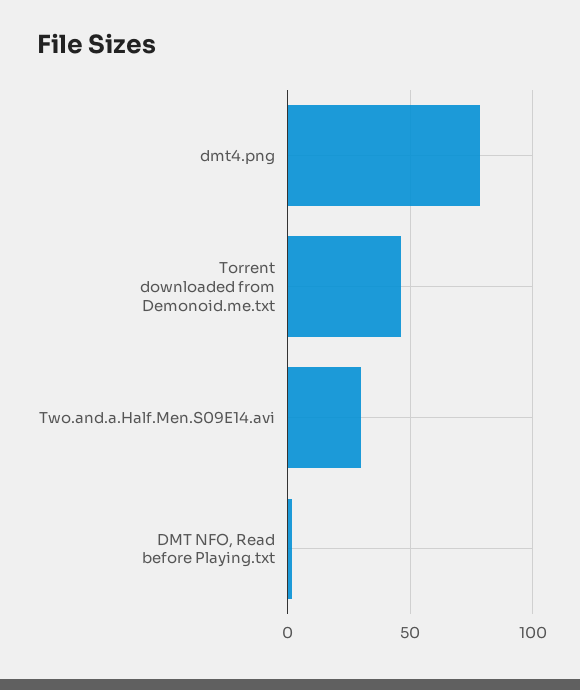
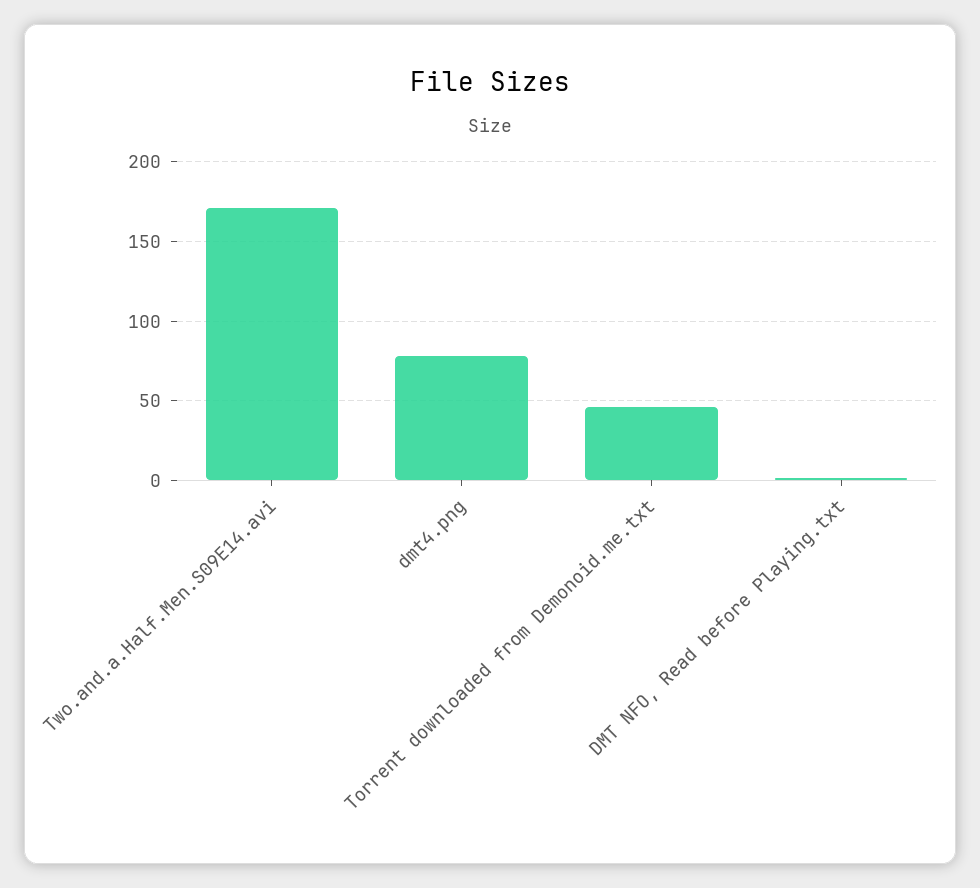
  {
    "dmt4.png": 80,
    "Torrent downloaded from Demonoid.me.txt": 45,
-   "Two.and.a.Half.Men.S09E14.avi": 30,
+   "Two.and.a.Half.Men.S09E14.avi": 170,
    "DMT NFO, Read before Playing.txt": 0
  }

